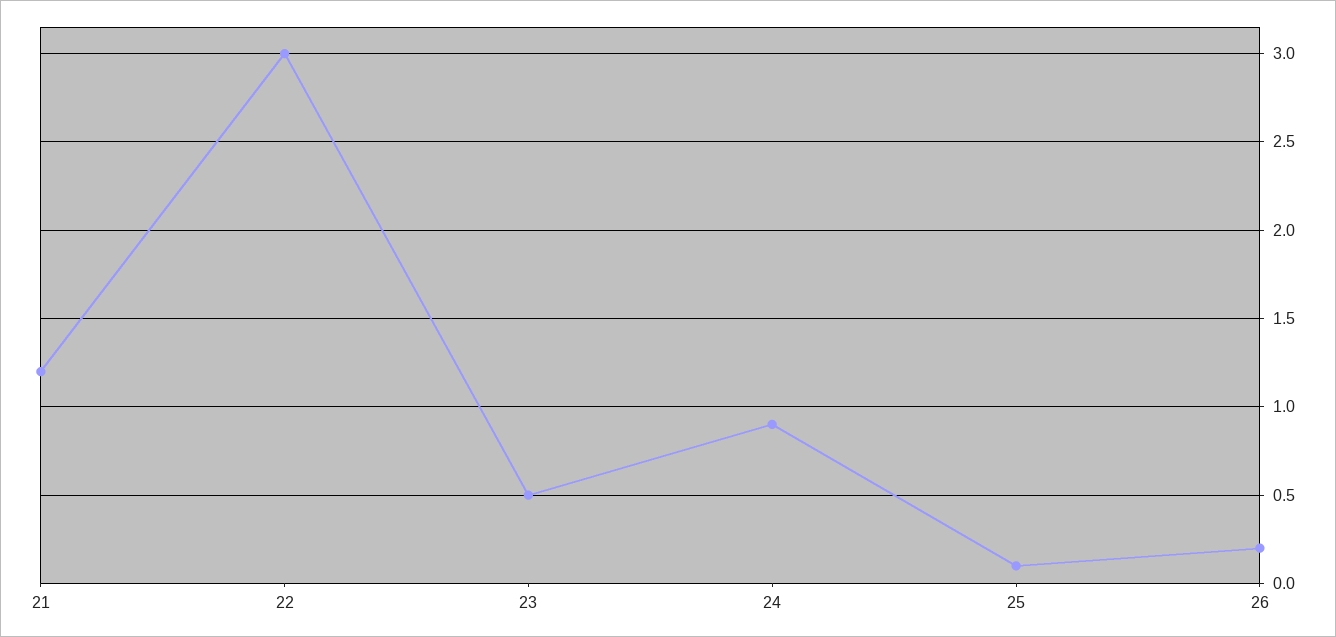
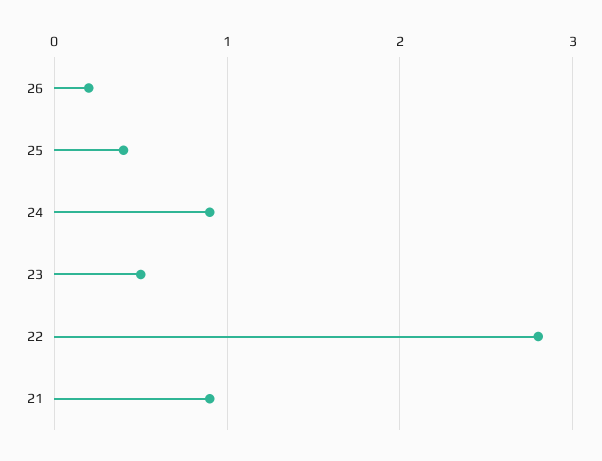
  {
-   "21": 1.2,
+   "21": 0.9,
-   "22": 3,
+   "22": 2.8,
    "23": 0.5,
    "24": 0.9,
-   "25": 0.1,
+   "25": 0.4,
    "26": 0.2
  }

